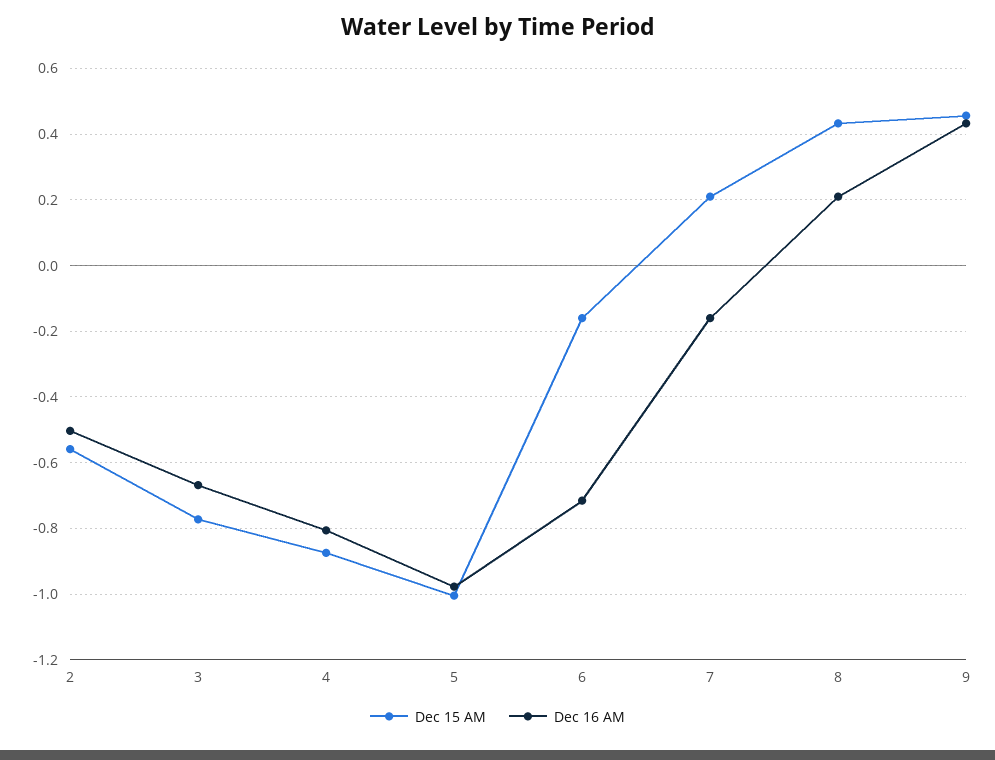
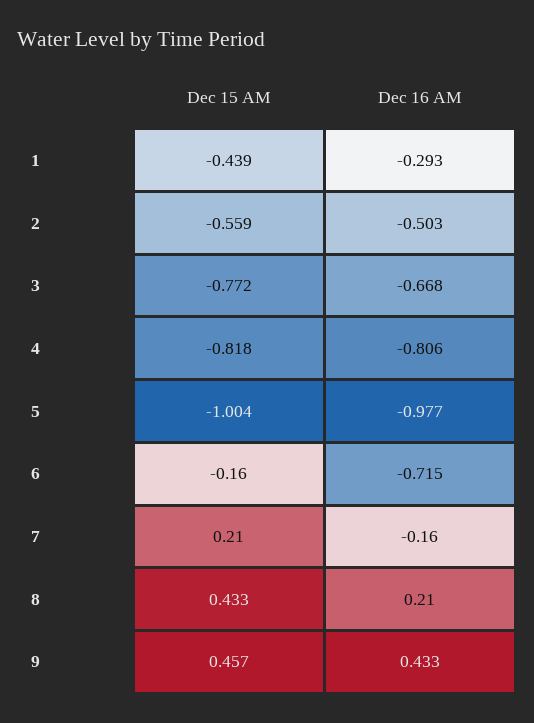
  {
    "Dec 15 AM": {
      "2": -0.559,
      "3": -0.772,
-     "4": -0.88,
+     "4": -0.818,
      "5": -1.004,
      "6": -0.16,
      "7": 0.21,
      "8": 0.433,
-     "9": 0.457
+     "9": 0.457,
+     "1": -0.439
    },
    "Dec 16 AM": {
      "2": -0.503,
      "3": -0.668,
      "4": -0.806,
      "5": -0.977,
      "6": -0.715,
      "7": -0.16,
      "8": 0.21,
-     "9": 0.433
+     "9": 0.433,
+     "1": -0.293
    }
  }

